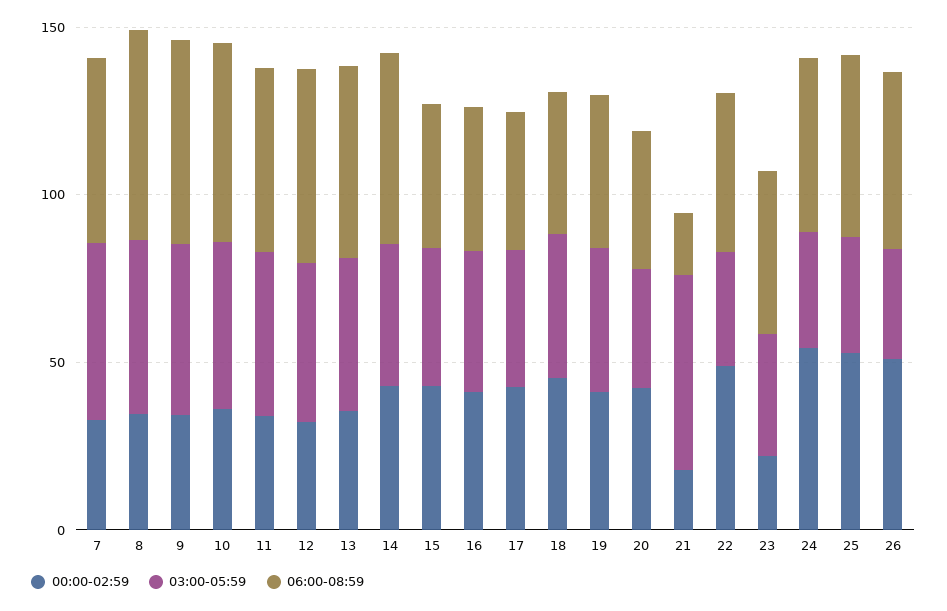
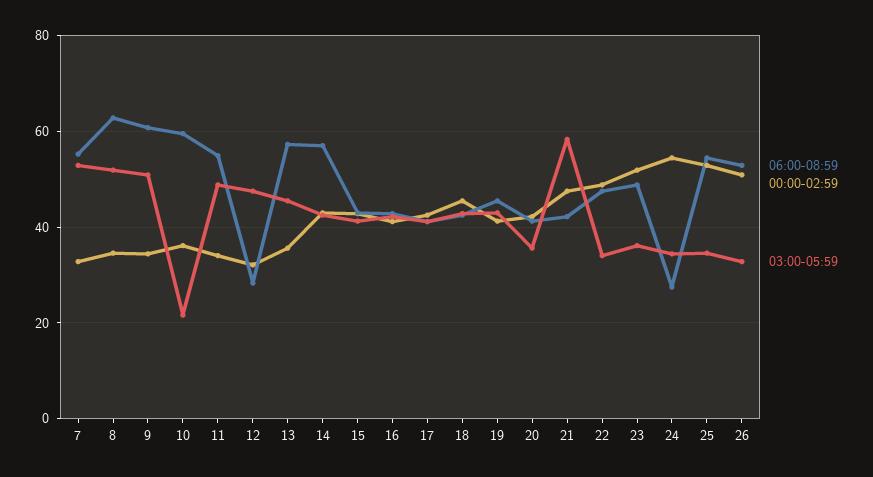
  {
    "00:00-02:59": {
      "7": 32,
      "8": 34,
      "9": 34,
      "10": 36,
      "11": 34,
      "12": 32,
      "13": 36,
      "14": 42,
      "15": 42,
      "16": 42,
      "17": 42,
      "18": 46,
      "19": 42,
      "20": 42,
-     "21": 20,
+     "21": 48,
      "22": 48,
-     "23": 20,
+     "23": 52,
      "24": 54,
      "25": 52,
      "26": 50
    },
    "03:00-05:59": {
      "7": 52,
      "8": 52,
      "9": 50,
-     "10": 50,
+     "10": 22,
      "11": 48,
      "12": 48,
      "13": 46,
      "14": 42,
      "15": 42,
      "16": 42,
      "17": 42,
      "18": 42,
      "19": 42,
      "20": 36,
      "21": 58,
      "22": 34,
      "23": 36,
      "24": 34,
      "25": 34,
      "26": 32
    },
    "06:00-08:59": {
      "7": 56,
      "8": 62,
      "9": 60,
      "10": 60,
      "11": 54,
-     "12": 60,
+     "12": 28,
      "13": 58,
      "14": 58,
      "15": 42,
      "16": 42,
      "17": 42,
      "18": 42,
      "19": 46,
      "20": 42,
-     "21": 20,
+     "21": 42,
      "22": 48,
      "23": 48,
-     "24": 50,
+     "24": 28,
      "25": 54,
      "26": 52
    }
  }

